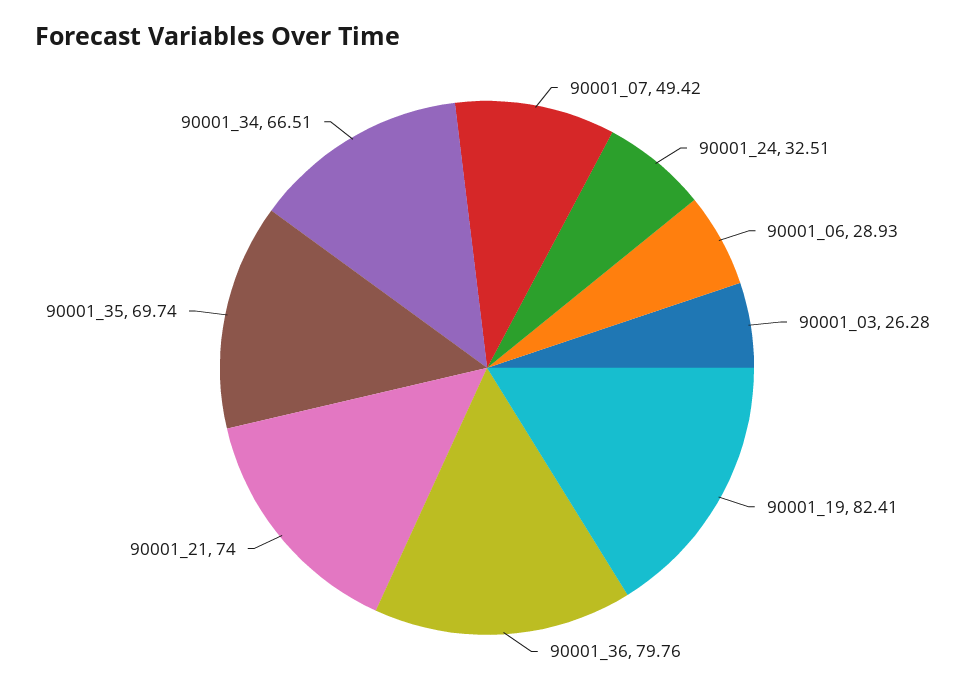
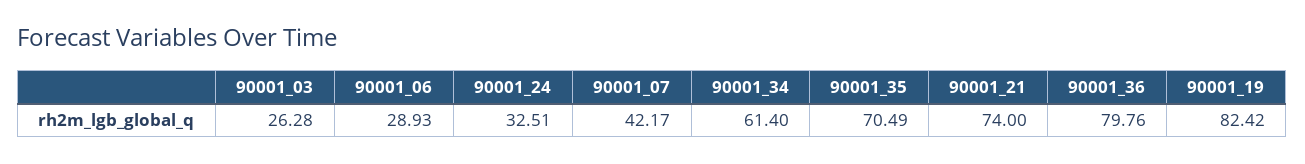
  {
-   "90001_07": 49.42,
+   "90001_07": 42.17,
    "90001_24": 32.51,
    "90001_06": 28.93,
    "90001_03": 26.28,
-   "90001_19": 82.41,
+   "90001_19": 82.42,
    "90001_36": 79.76,
    "90001_21": 74,
-   "90001_35": 69.74,
+   "90001_35": 70.49,
-   "90001_34": 66.51
+   "90001_34": 61.4
  }

